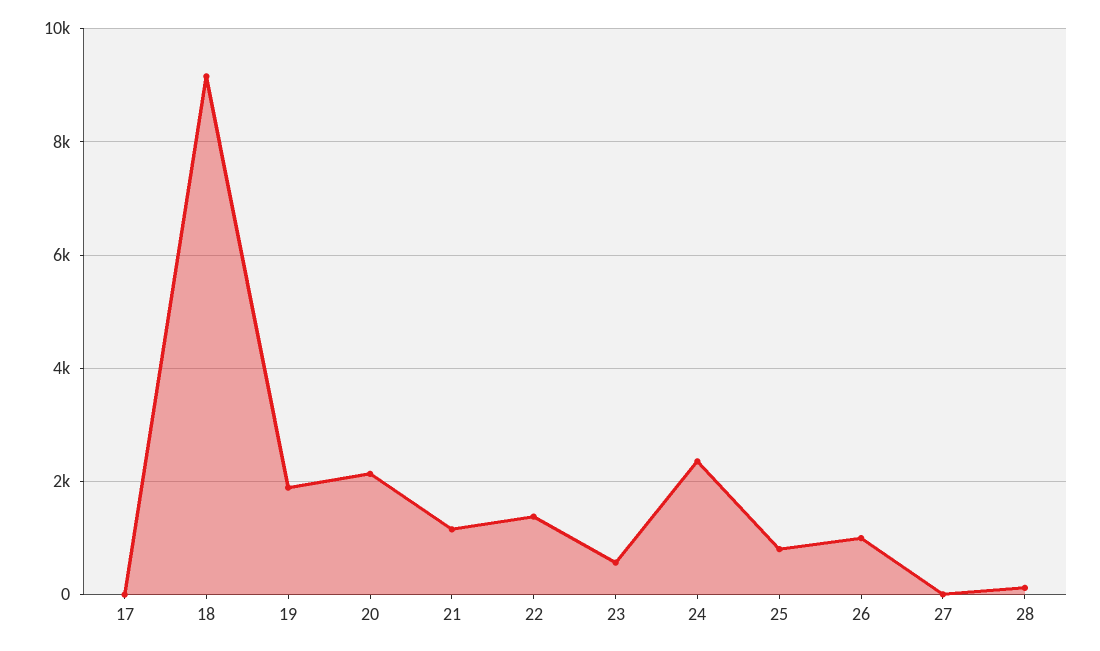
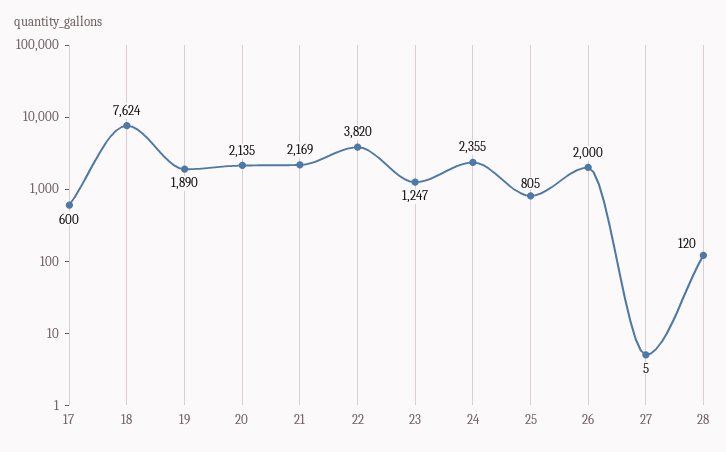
  {
-   "17": 0,
+   "17": 600,
-   "18": 9200,
+   "18": 7624,
    "19": 1890,
    "20": 2135,
-   "21": 1200,
+   "21": 2169,
-   "22": 1400,
+   "22": 3820,
-   "23": 600,
+   "23": 1247,
    "24": 2355,
    "25": 805,
-   "26": 1000,
+   "26": 2000,
    "27": 5,
    "28": 120
  }

